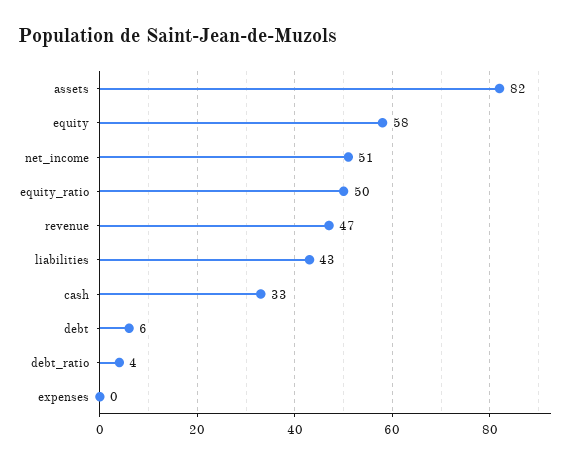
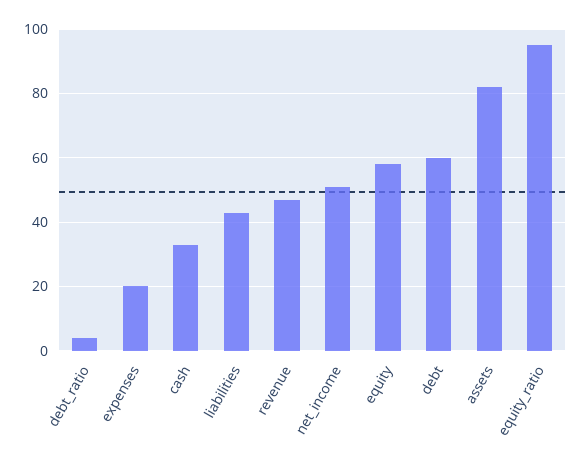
  {
    "assets": 82,
    "equity": 58,
    "net_income": 51,
-   "equity_ratio": 50,
+   "equity_ratio": 95,
    "revenue": 47,
    "liabilities": 43,
    "cash": 33,
-   "debt": 6,
+   "debt": 60,
    "debt_ratio": 4,
-   "expenses": 0
+   "expenses": 20
  }

